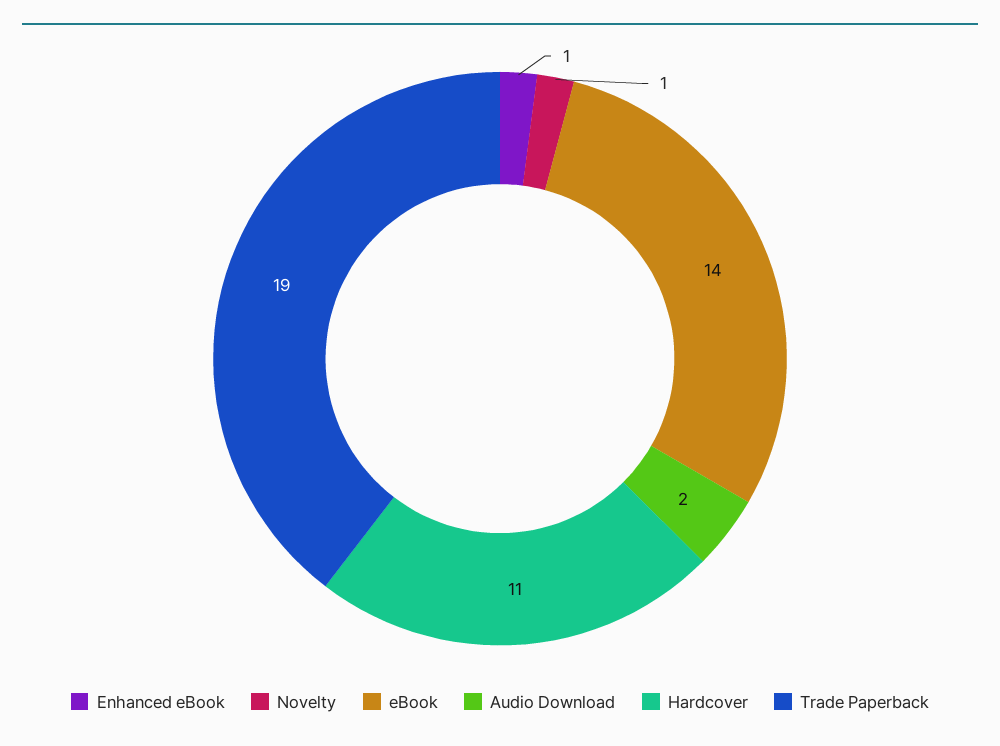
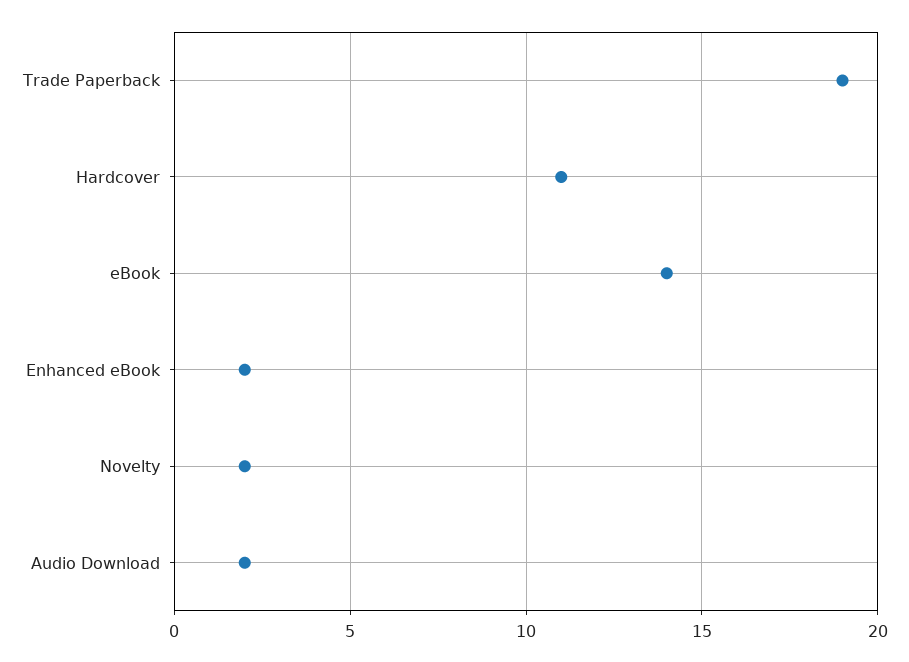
  {
-   "Enhanced eBook": 1,
+   "Enhanced eBook": 2,
-   "Novelty": 1,
+   "Novelty": 2,
    "eBook": 14,
    "Audio Download": 2,
    "Hardcover": 11,
    "Trade Paperback": 19
  }

